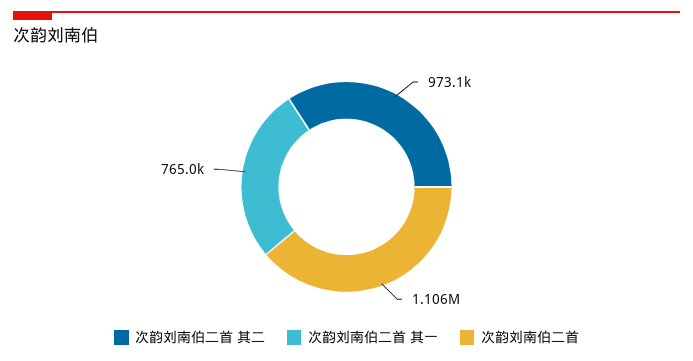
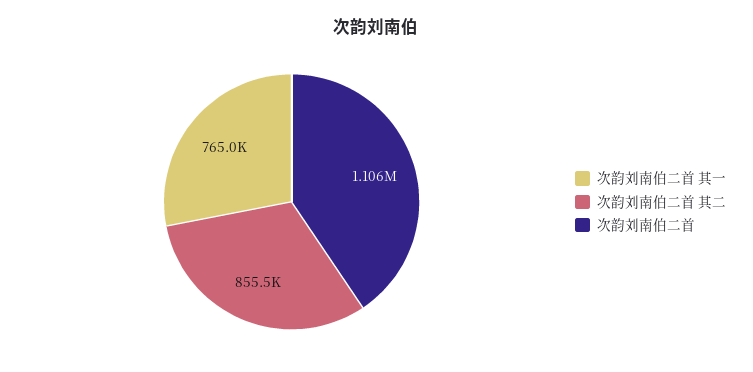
  {
-   "次韵刘南伯二首 其二": 973100,
+   "次韵刘南伯二首 其二": 855500,
    "次韵刘南伯二首 其一": 765000,
    "次韵刘南伯二首": 1106000
  }

